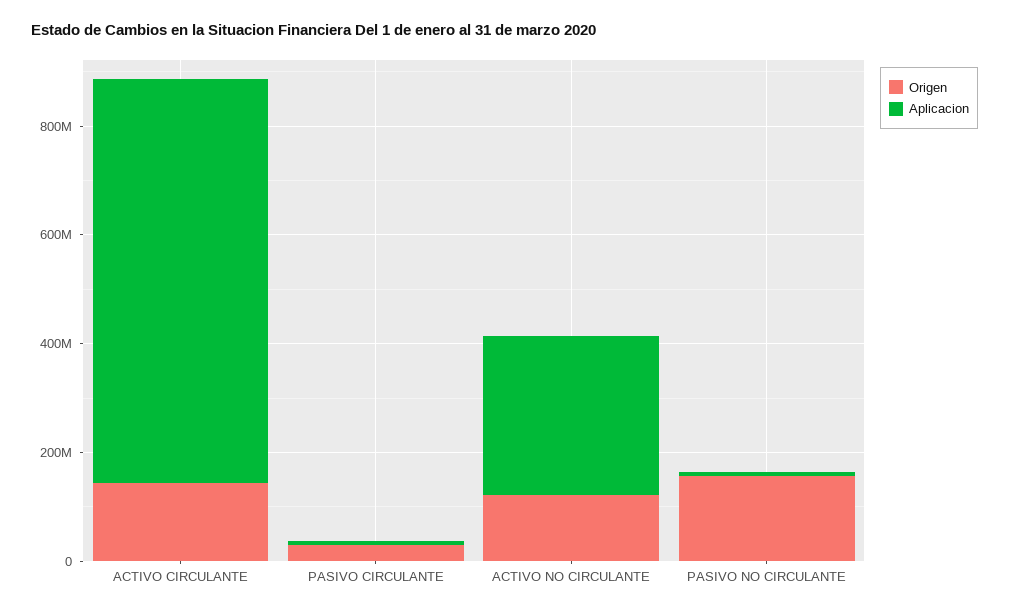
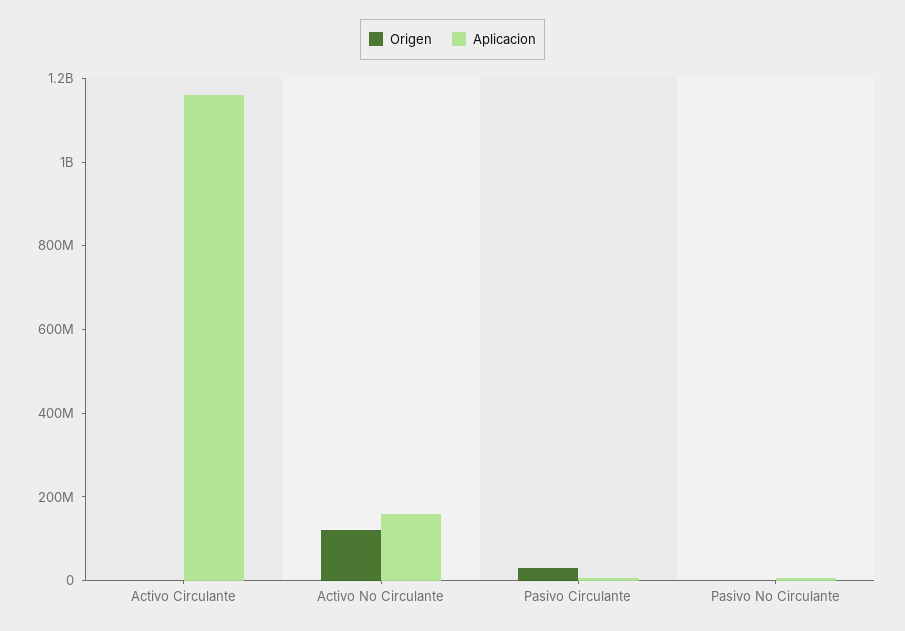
  {
    "Origen": {
-     "ACTIVO CIRCULANTE": 150000000,
+     "ACTIVO CIRCULANTE": 0,
      "PASIVO CIRCULANTE": 50000000,
      "ACTIVO NO CIRCULANTE": 100000000,
-     "PASIVO NO CIRCULANTE": 150000000
+     "PASIVO NO CIRCULANTE": 0
    },
    "Aplicacion": {
-     "ACTIVO CIRCULANTE": 750000000,
+     "ACTIVO CIRCULANTE": 1150000000,
      "PASIVO CIRCULANTE": 0,
-     "ACTIVO NO CIRCULANTE": 300000000,
+     "ACTIVO NO CIRCULANTE": 150000000,
      "PASIVO NO CIRCULANTE": 0
    }
  }

